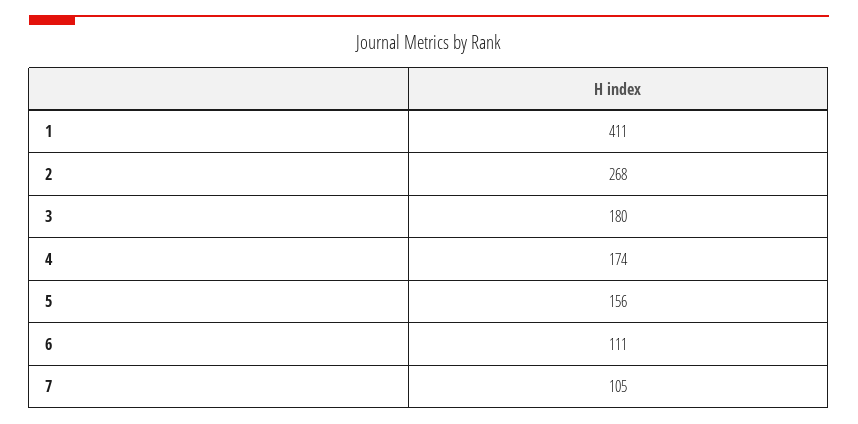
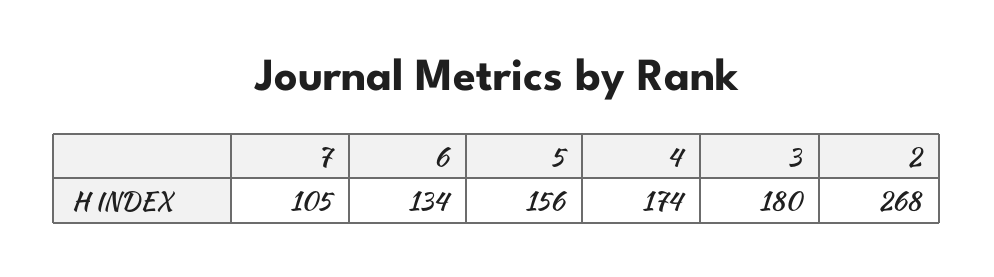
  {
-   "1": 411,
    "2": 268,
    "3": 180,
    "4": 174,
    "5": 156,
-   "6": 111,
+   "6": 134,
    "7": 105
  }

